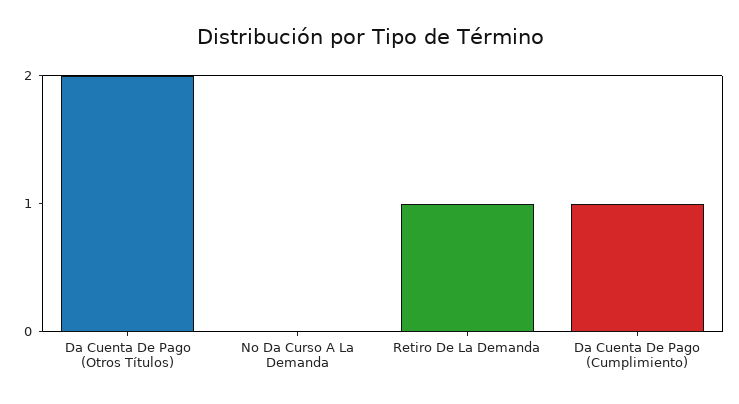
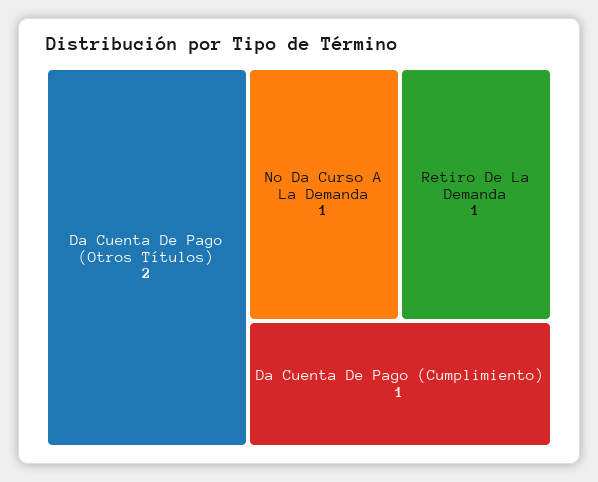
  {
    "Da Cuenta De Pago (Otros Títulos)": 2,
-   "No Da Curso A La Demanda": 0,
+   "No Da Curso A La Demanda": 1,
    "Retiro De La Demanda": 1,
    "Da Cuenta De Pago (Cumplimiento)": 1
  }

